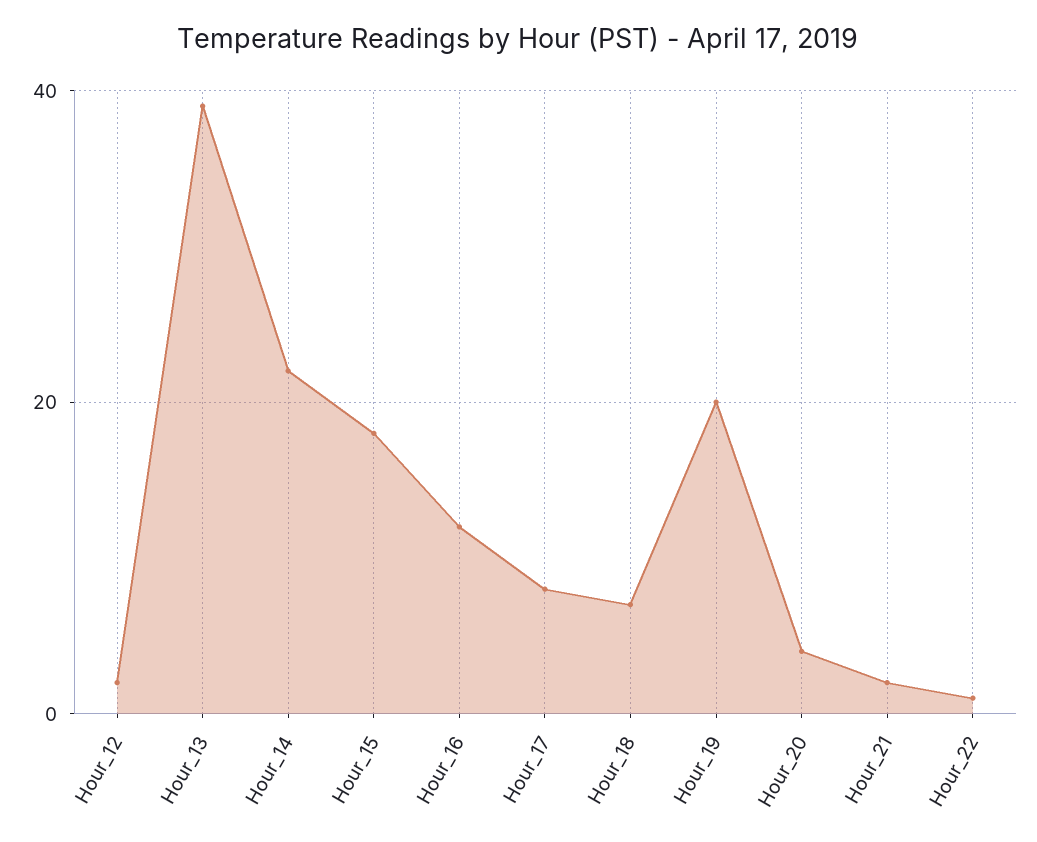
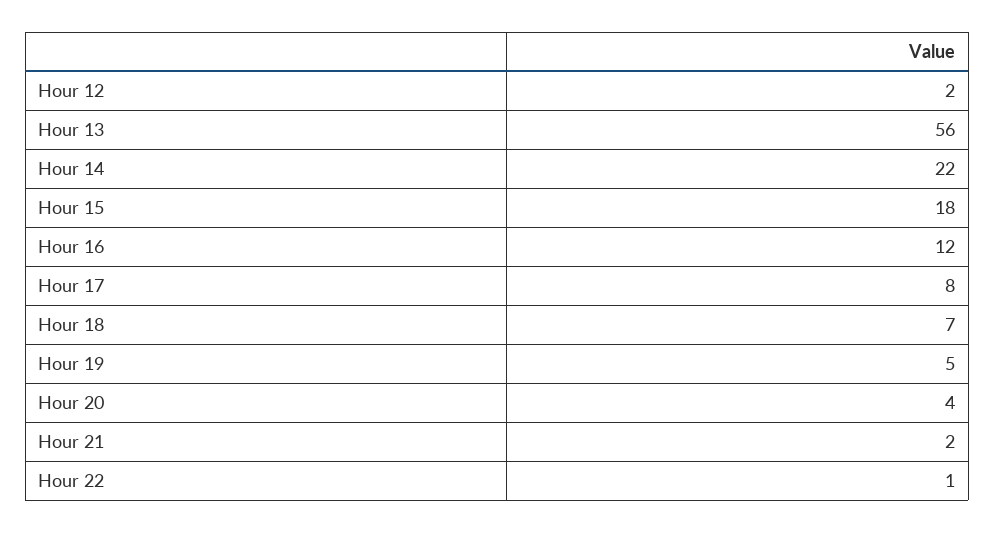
  {
    "Hour_12": 2,
-   "Hour_13": 40,
+   "Hour_13": 56,
    "Hour_14": 22,
    "Hour_15": 18,
    "Hour_16": 12,
    "Hour_17": 8,
    "Hour_18": 7,
-   "Hour_19": 20,
+   "Hour_19": 5,
    "Hour_20": 4,
    "Hour_21": 2,
    "Hour_22": 1
  }

